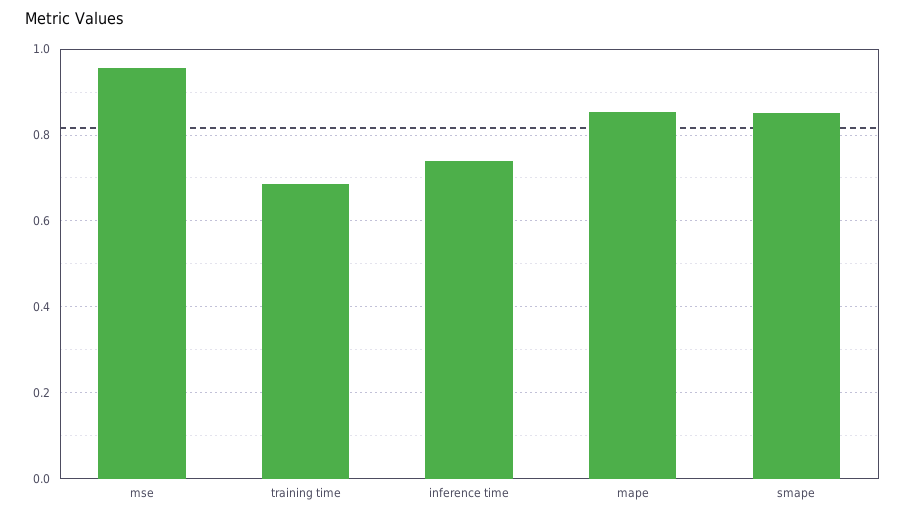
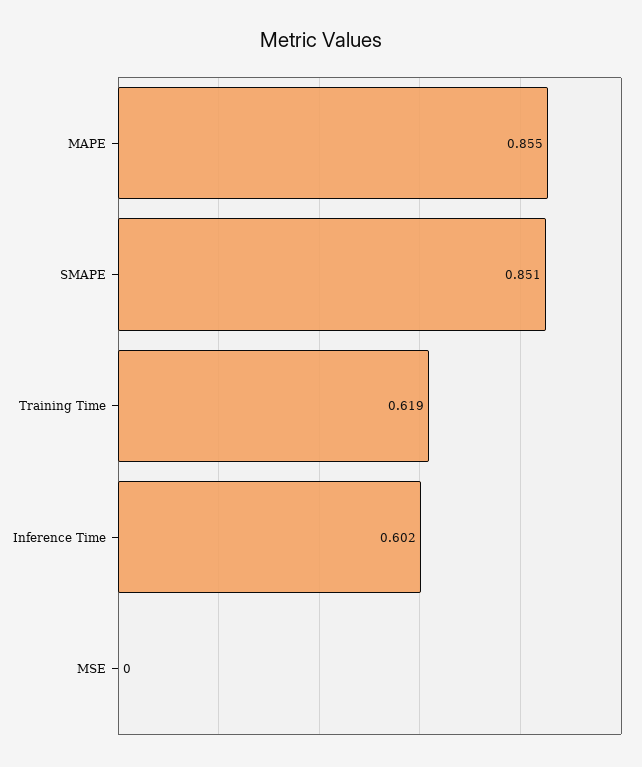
  {
-   "mse": 0.96,
+   "mse": 0,
-   "training time": 0.68,
+   "training time": 0.619,
-   "inference time": 0.74,
+   "inference time": 0.602,
    "mape": 0.855,
    "smape": 0.851
  }

